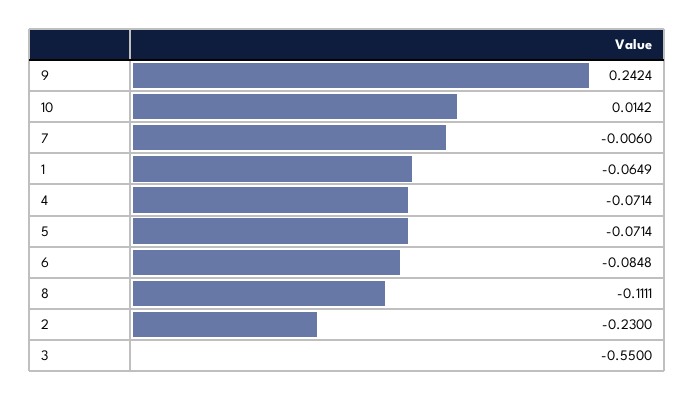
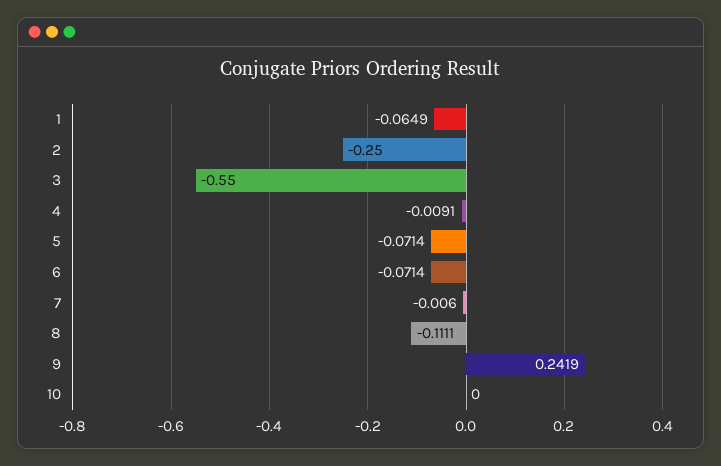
  {
-   "9": 0.2424,
+   "9": 0.2419,
-   "10": 0.0142,
+   "10": 0,
    "7": -0.006,
    "1": -0.0649,
-   "4": -0.0714,
+   "4": -0.0091,
    "5": -0.0714,
-   "6": -0.0848,
+   "6": -0.0714,
    "8": -0.1111,
-   "2": -0.23,
+   "2": -0.25,
    "3": -0.55
  }

